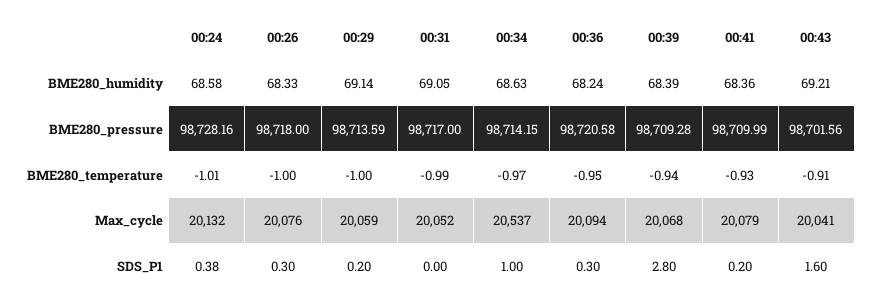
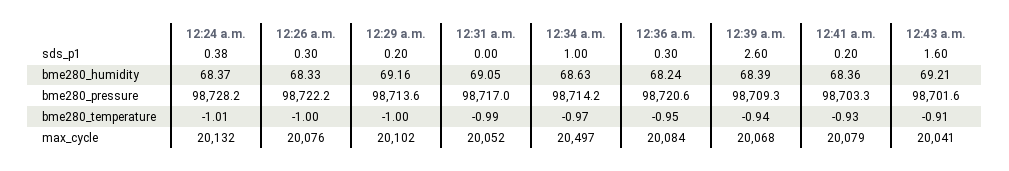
  {
    "00:24": {
-     "BME280_humidity": 68.58,
+     "BME280_humidity": 68.37,
      "BME280_pressure": 98728.16,
      "BME280_temperature": -1.01,
      "Max_cycle": 20132,
      "SDS_P1": 0.38
    },
    "00:26": {
      "BME280_humidity": 68.33,
-     "BME280_pressure": 98718,
+     "BME280_pressure": 98722.2,
      "BME280_temperature": -1,
      "Max_cycle": 20076,
      "SDS_P1": 0.3
    },
    "00:29": {
-     "BME280_humidity": 69.14,
+     "BME280_humidity": 69.16,
      "BME280_pressure": 98713.59,
      "BME280_temperature": -1,
-     "Max_cycle": 20059,
+     "Max_cycle": 20102,
      "SDS_P1": 0.2
    },
    "00:31": {
      "BME280_humidity": 69.05,
      "BME280_pressure": 98717,
      "BME280_temperature": -0.99,
      "Max_cycle": 20052,
      "SDS_P1": 0
    },
    "00:34": {
      "BME280_humidity": 68.63,
      "BME280_pressure": 98714.15,
      "BME280_temperature": -0.97,
-     "Max_cycle": 20537,
+     "Max_cycle": 20497,
      "SDS_P1": 1
    },
    "00:36": {
      "BME280_humidity": 68.24,
      "BME280_pressure": 98720.58,
      "BME280_temperature": -0.95,
-     "Max_cycle": 20094,
+     "Max_cycle": 20084,
      "SDS_P1": 0.3
    },
    "00:39": {
      "BME280_humidity": 68.39,
      "BME280_pressure": 98709.28,
      "BME280_temperature": -0.94,
      "Max_cycle": 20068,
-     "SDS_P1": 2.8
+     "SDS_P1": 2.6
    },
    "00:41": {
      "BME280_humidity": 68.36,
-     "BME280_pressure": 98709.99,
+     "BME280_pressure": 98703.3,
      "BME280_temperature": -0.93,
      "Max_cycle": 20079,
      "SDS_P1": 0.2
    },
    "00:43": {
      "BME280_humidity": 69.21,
      "BME280_pressure": 98701.56,
      "BME280_temperature": -0.91,
      "Max_cycle": 20041,
      "SDS_P1": 1.6
    }
  }

